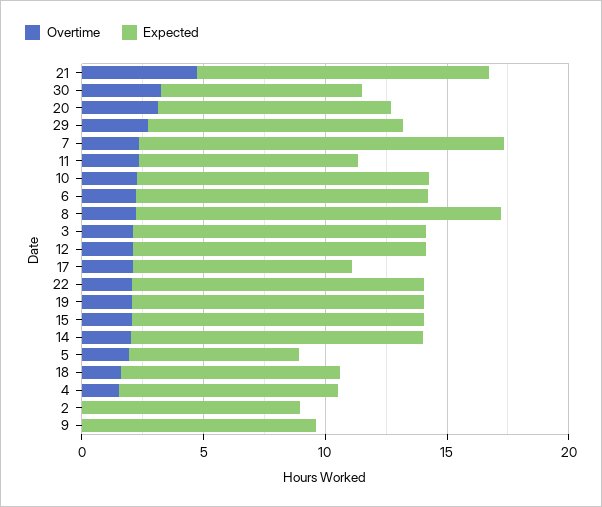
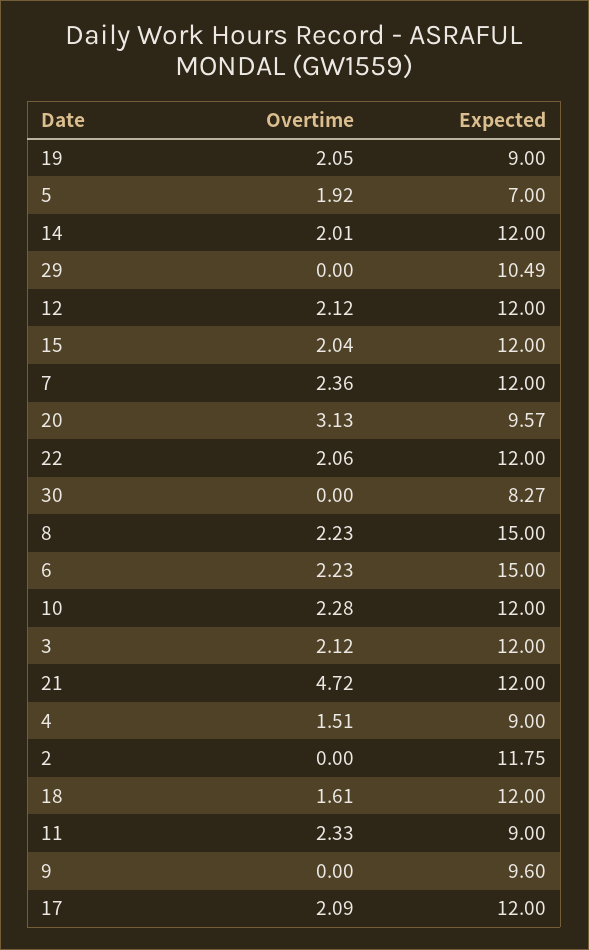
  {
    "Overtime": {
      "21": 4.72,
-     "30": 3,
+     "30": 0,
      "20": 3.13,
-     "29": 3,
+     "29": 0,
      "7": 2.36,
      "11": 2.33,
      "10": 2.28,
      "6": 2.23,
      "8": 2.23,
      "3": 2.12,
      "12": 2.12,
      "17": 2.09,
      "22": 2.06,
      "19": 2.05,
      "15": 2.04,
      "14": 2.01,
      "5": 1.92,
      "18": 1.61,
      "4": 1.51,
      "2": 0,
      "9": 0
    },
    "Expected": {
      "21": 12,
      "30": 8.27,
      "20": 9.57,
      "29": 10.49,
-     "7": 15,
+     "7": 12,
      "11": 9,
      "10": 12,
-     "6": 12,
+     "6": 15,
      "8": 15,
      "3": 12,
      "12": 12,
-     "17": 9,
+     "17": 12,
      "22": 12,
-     "19": 12,
+     "19": 9,
      "15": 12,
      "14": 12,
      "5": 7,
-     "18": 9,
+     "18": 12,
      "4": 9,
-     "2": 9,
+     "2": 11.75,
      "9": 9.6
    }
  }

